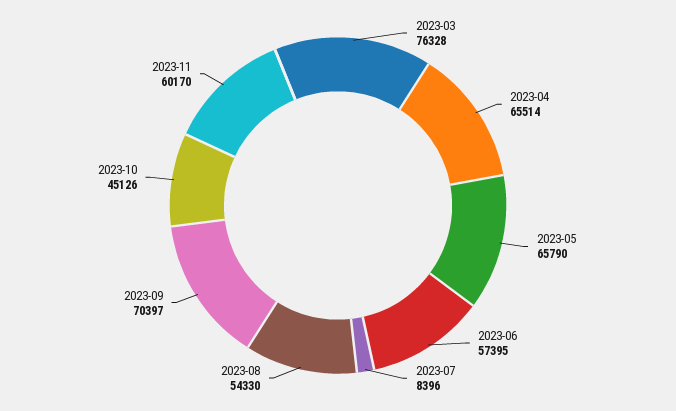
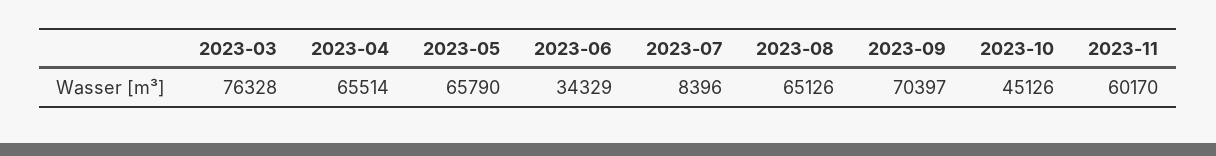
  {
    "2023-03": 76328,
    "2023-04": 65514,
    "2023-05": 65790,
-   "2023-06": 57395,
+   "2023-06": 34329,
    "2023-07": 8396,
-   "2023-08": 54330,
+   "2023-08": 65126,
    "2023-09": 70397,
    "2023-10": 45126,
    "2023-11": 60170
  }

